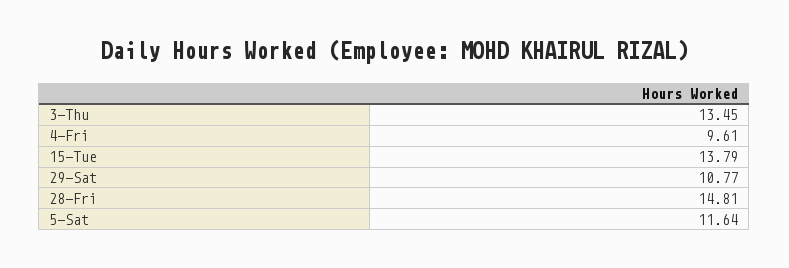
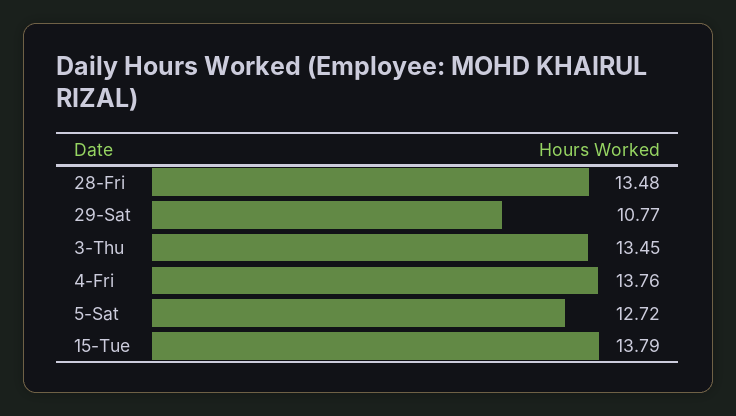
  {
    "3-Thu": 13.45,
-   "4-Fri": 9.61,
+   "4-Fri": 13.76,
    "15-Tue": 13.79,
    "29-Sat": 10.77,
-   "28-Fri": 14.81,
+   "28-Fri": 13.48,
-   "5-Sat": 11.64
+   "5-Sat": 12.72
  }

